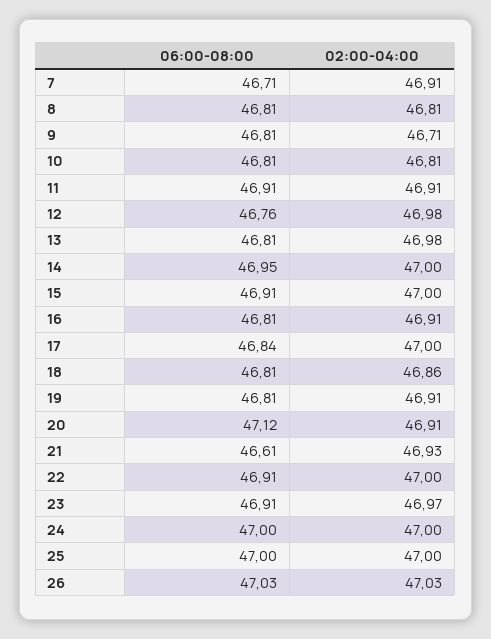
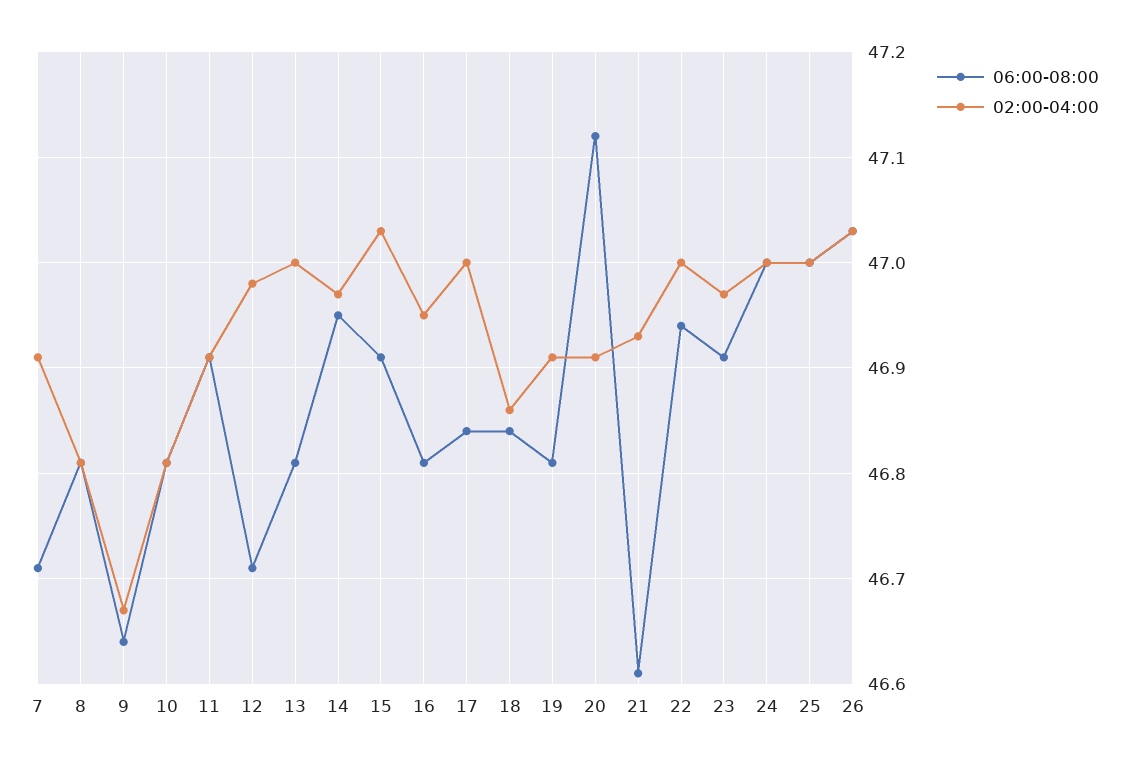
  {
    "06:00-08:00": {
      "7": 46.71,
      "8": 46.81,
-     "9": 46.81,
+     "9": 46.64,
      "10": 46.81,
      "11": 46.91,
-     "12": 46.76,
+     "12": 46.71,
      "13": 46.81,
      "14": 46.95,
      "15": 46.91,
      "16": 46.81,
      "17": 46.84,
-     "18": 46.81,
+     "18": 46.84,
      "19": 46.81,
      "20": 47.12,
      "21": 46.61,
-     "22": 46.91,
+     "22": 46.94,
      "23": 46.91,
      "24": 47,
      "25": 47,
      "26": 47.03
    },
    "02:00-04:00": {
      "7": 46.91,
      "8": 46.81,
-     "9": 46.71,
+     "9": 46.67,
      "10": 46.81,
      "11": 46.91,
      "12": 46.98,
-     "13": 46.98,
+     "13": 47,
-     "14": 47,
+     "14": 46.97,
-     "15": 47,
+     "15": 47.03,
-     "16": 46.91,
+     "16": 46.95,
      "17": 47,
      "18": 46.86,
      "19": 46.91,
      "20": 46.91,
      "21": 46.93,
      "22": 47,
      "23": 46.97,
      "24": 47,
      "25": 47,
      "26": 47.03
    }
  }

